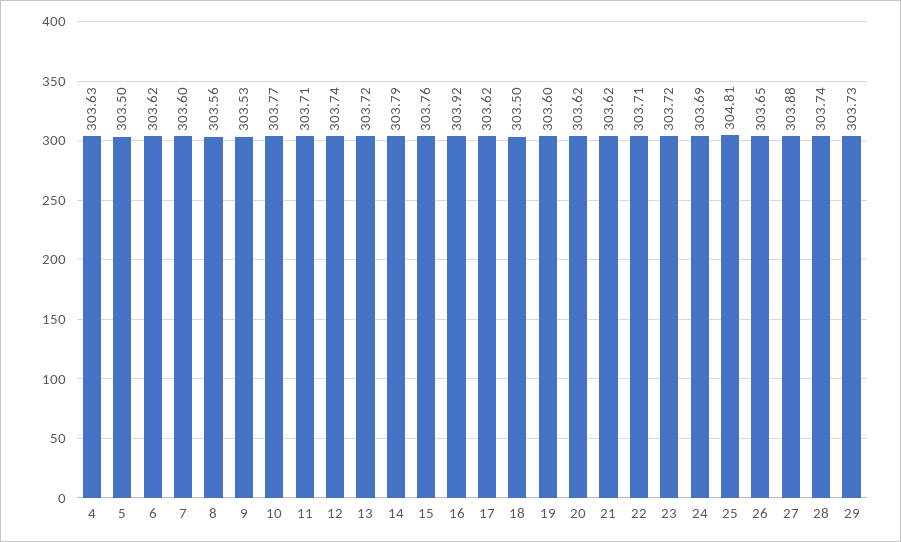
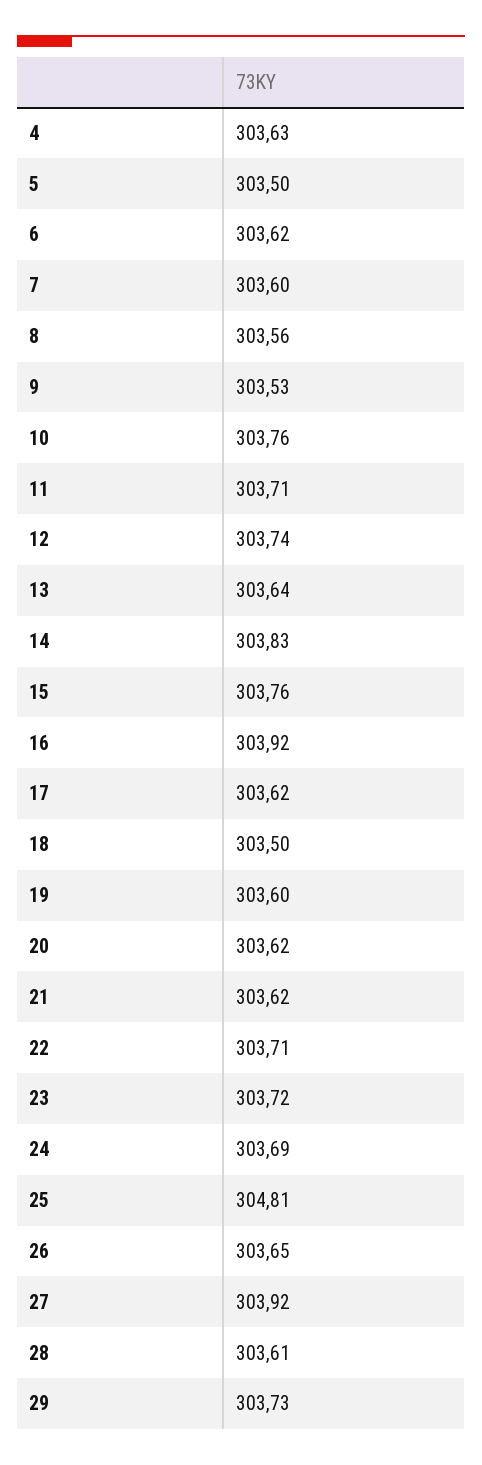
  {
    "4": 303.63,
    "5": 303.5,
    "6": 303.62,
    "7": 303.6,
    "8": 303.56,
    "9": 303.53,
-   "10": 303.77,
+   "10": 303.76,
    "11": 303.71,
    "12": 303.74,
-   "13": 303.72,
+   "13": 303.64,
-   "14": 303.79,
+   "14": 303.83,
    "15": 303.76,
    "16": 303.92,
    "17": 303.62,
    "18": 303.5,
    "19": 303.6,
    "20": 303.62,
    "21": 303.62,
    "22": 303.71,
    "23": 303.72,
    "24": 303.69,
    "25": 304.81,
    "26": 303.65,
-   "27": 303.88,
+   "27": 303.92,
-   "28": 303.74,
+   "28": 303.61,
    "29": 303.73
  }

